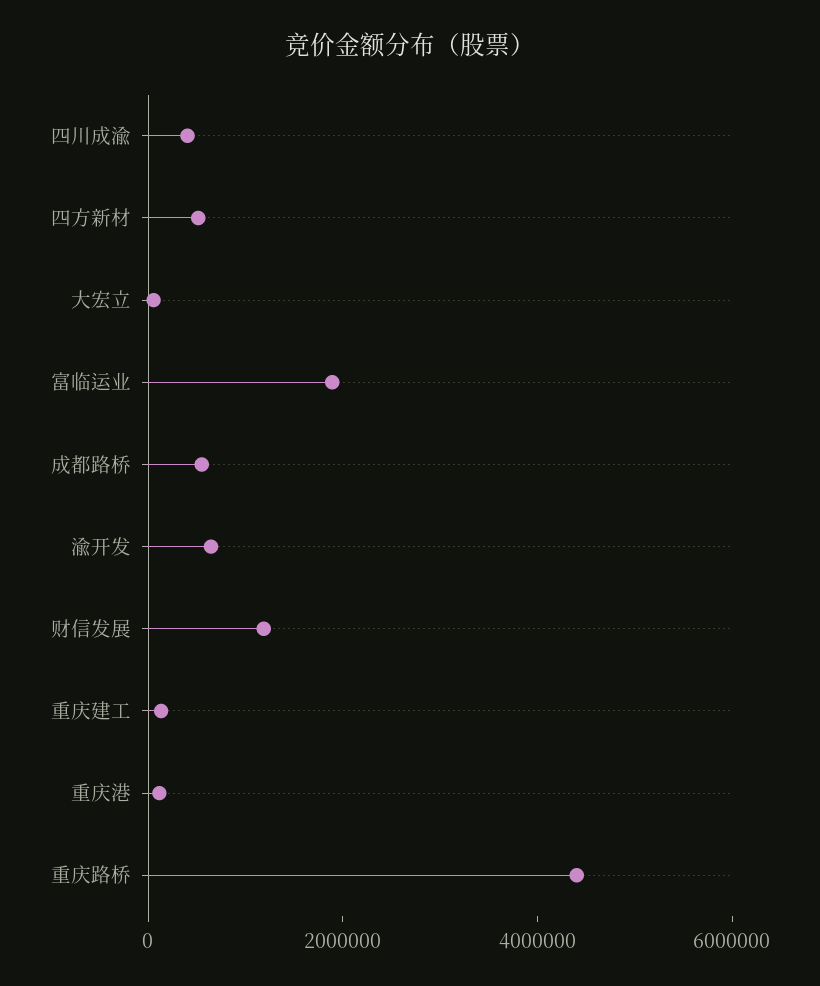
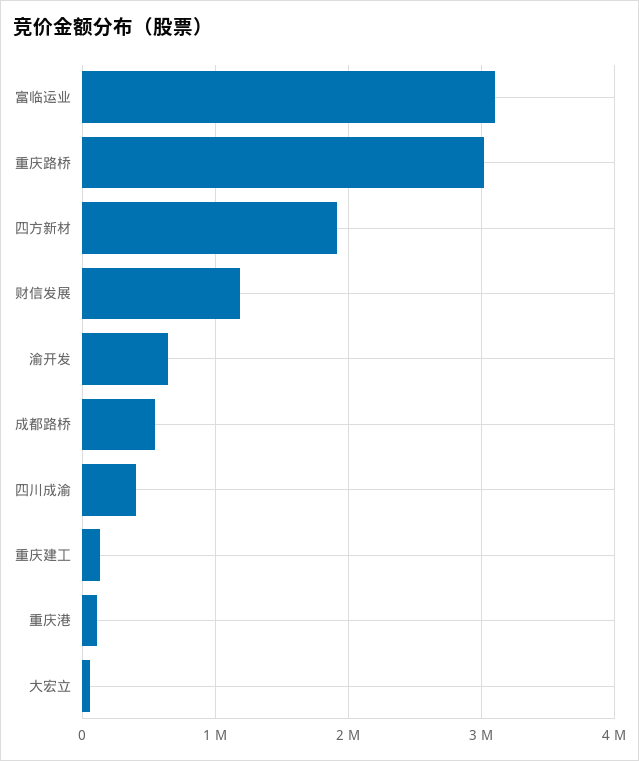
  {
    "四川成渝": 400000,
-   "四方新材": 500000,
+   "四方新材": 1900000,
    "大宏立": 100000,
-   "富临运业": 2000000,
+   "富临运业": 3100000,
    "成都路桥": 500000,
    "渝开发": 600000,
    "财信发展": 1200000,
    "重庆建工": 100000,
    "重庆港": 100000,
-   "重庆路桥": 4500000
+   "重庆路桥": 3000000
  }

